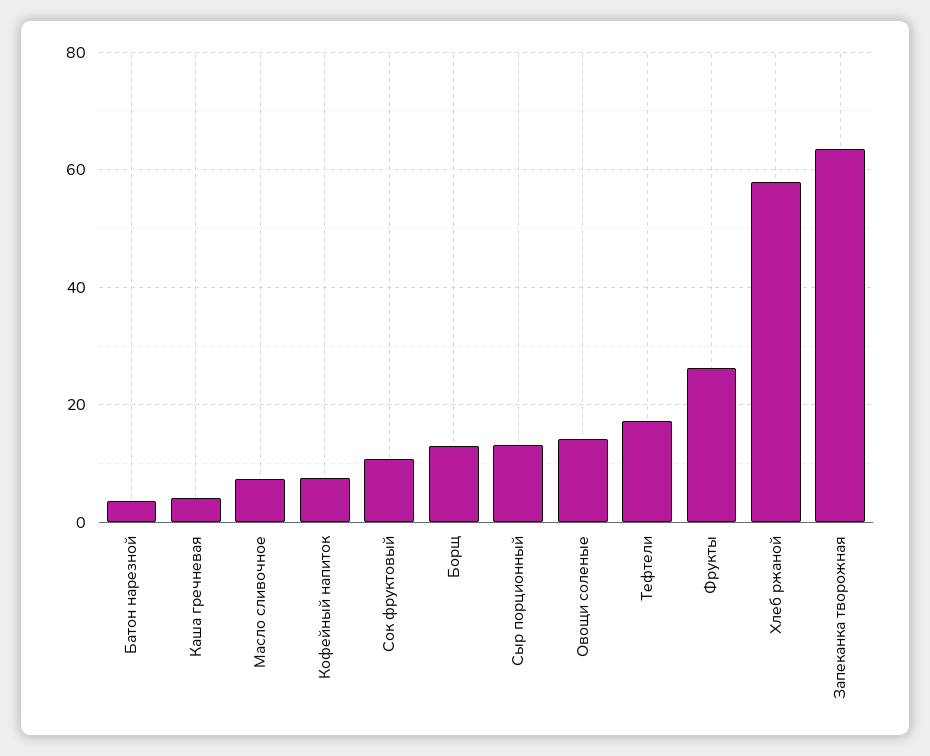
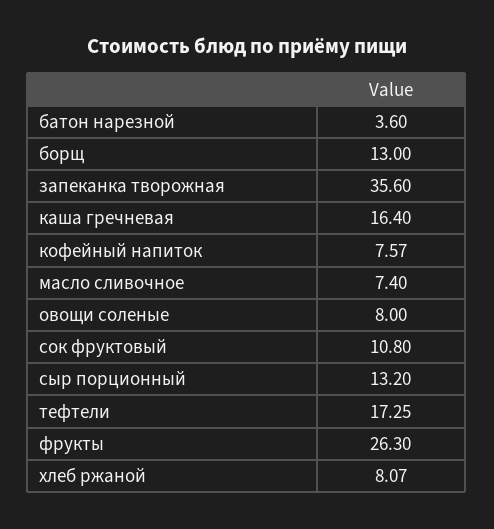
  {
    "Батон нарезной": 3.6,
-   "Каша гречневая": 4,
+   "Каша гречневая": 16.4,
    "Масло сливочное": 7.4,
    "Кофейный напиток": 7.57,
    "Сок фруктовый": 10.8,
    "Борщ": 13,
    "Сыр порционный": 13.2,
-   "Овощи соленые": 14,
+   "Овощи соленые": 8,
    "Тефтели": 17.25,
    "Фрукты": 26.3,
-   "Хлеб ржаной": 58,
+   "Хлеб ржаной": 8.07,
-   "Запеканка творожная": 64
+   "Запеканка творожная": 35.6
  }

